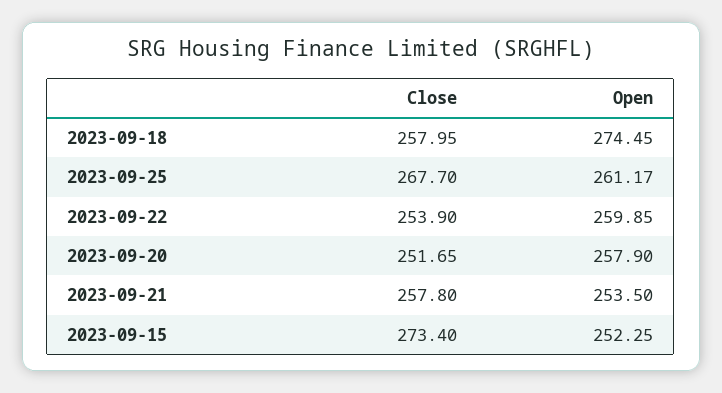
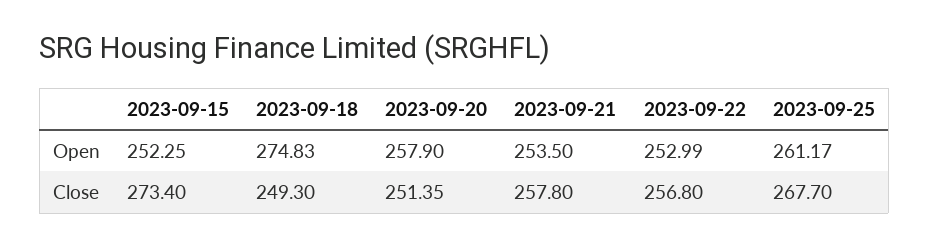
  {
    "Close": {
-     "2023-09-18": 257.95,
+     "2023-09-18": 249.3,
      "2023-09-25": 267.7,
-     "2023-09-22": 253.9,
+     "2023-09-22": 256.8,
-     "2023-09-20": 251.65,
+     "2023-09-20": 251.35,
      "2023-09-21": 257.8,
      "2023-09-15": 273.4
    },
    "Open": {
-     "2023-09-18": 274.45,
+     "2023-09-18": 274.83,
      "2023-09-25": 261.17,
-     "2023-09-22": 259.85,
+     "2023-09-22": 252.99,
      "2023-09-20": 257.9,
      "2023-09-21": 253.5,
      "2023-09-15": 252.25
    }
  }

